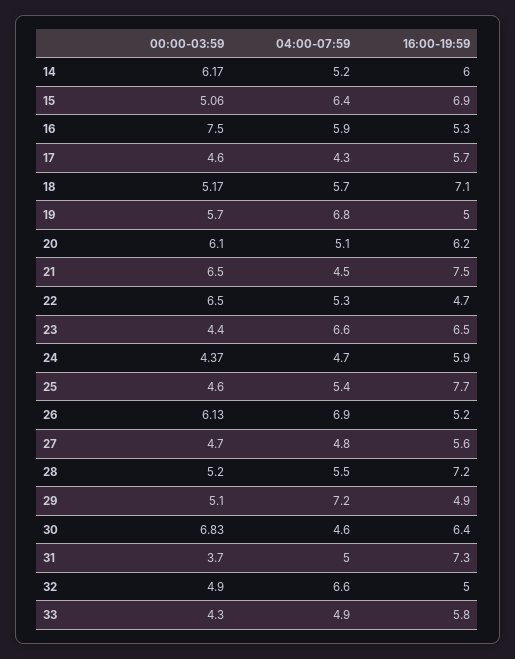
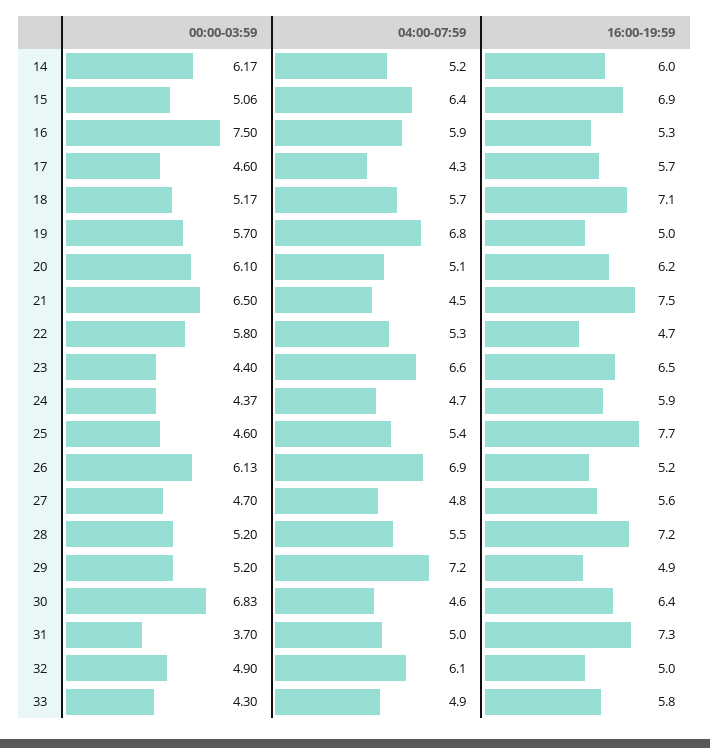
  {
    "00:00-03:59": {
      "14": 6.17,
      "15": 5.06,
      "16": 7.5,
      "17": 4.6,
      "18": 5.17,
      "19": 5.7,
      "20": 6.1,
      "21": 6.5,
-     "22": 6.5,
+     "22": 5.8,
      "23": 4.4,
      "24": 4.37,
      "25": 4.6,
      "26": 6.13,
      "27": 4.7,
      "28": 5.2,
-     "29": 5.1,
+     "29": 5.2,
      "30": 6.83,
      "31": 3.7,
      "32": 4.9,
      "33": 4.3
    },
    "04:00-07:59": {
      "14": 5.2,
      "15": 6.4,
      "16": 5.9,
      "17": 4.3,
      "18": 5.7,
      "19": 6.8,
      "20": 5.1,
      "21": 4.5,
      "22": 5.3,
      "23": 6.6,
      "24": 4.7,
      "25": 5.4,
      "26": 6.9,
      "27": 4.8,
      "28": 5.5,
      "29": 7.2,
      "30": 4.6,
      "31": 5,
-     "32": 6.6,
+     "32": 6.1,
      "33": 4.9
    },
    "16:00-19:59": {
      "14": 6,
      "15": 6.9,
      "16": 5.3,
      "17": 5.7,
      "18": 7.1,
      "19": 5,
      "20": 6.2,
      "21": 7.5,
      "22": 4.7,
      "23": 6.5,
      "24": 5.9,
      "25": 7.7,
      "26": 5.2,
      "27": 5.6,
      "28": 7.2,
      "29": 4.9,
      "30": 6.4,
      "31": 7.3,
      "32": 5,
      "33": 5.8
    }
  }

